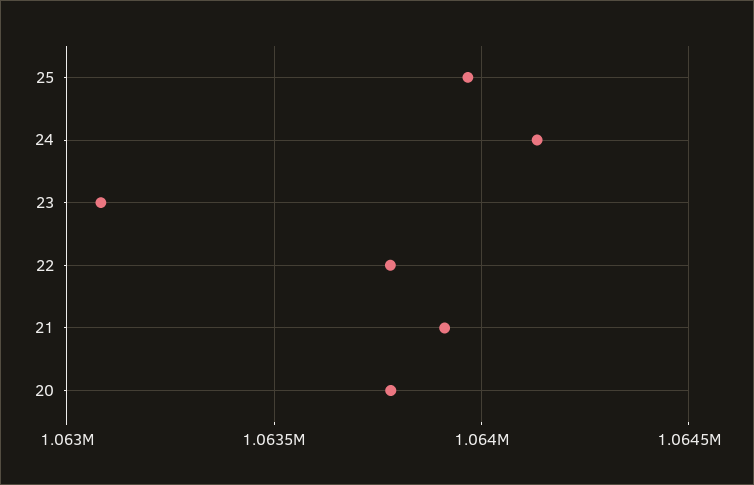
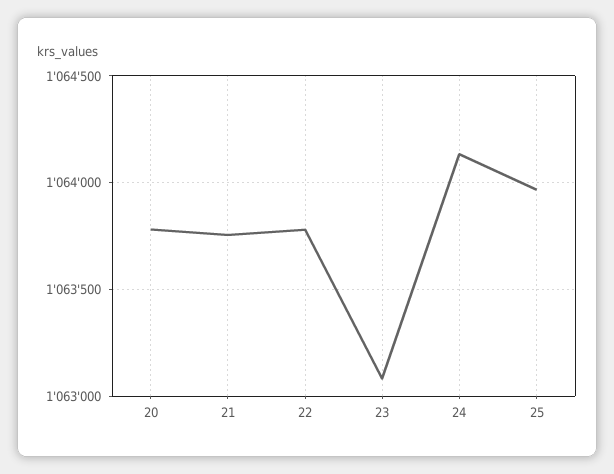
  {
    "25": 1063950,
    "24": 1064150,
    "23": 1063100,
    "22": 1063800,
-   "21": 1063900,
+   "21": 1063750,
    "20": 1063800
  }

